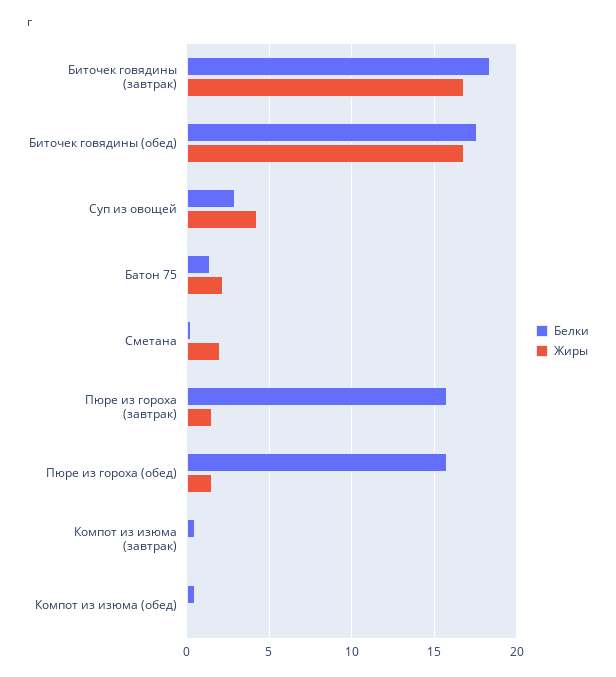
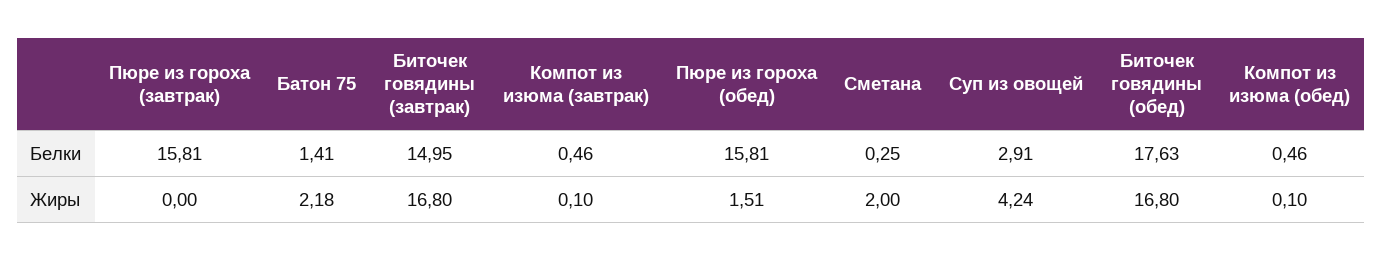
  {
    "Белки": {
-     "Биточек говядины (завтрак)": 18.5,
+     "Биточек говядины (завтрак)": 14.95,
      "Биточек говядины (обед)": 17.63,
      "Суп из овощей": 2.91,
      "Батон 75": 1.41,
      "Сметана": 0.25,
      "Пюре из гороха (завтрак)": 15.81,
      "Пюре из гороха (обед)": 15.81,
      "Компот из изюма (завтрак)": 0.46,
      "Компот из изюма (обед)": 0.46
    },
    "Жиры": {
      "Биточек говядины (завтрак)": 16.8,
      "Биточек говядины (обед)": 16.8,
      "Суп из овощей": 4.24,
      "Батон 75": 2.18,
      "Сметана": 2,
-     "Пюре из гороха (завтрак)": 1.5,
+     "Пюре из гороха (завтрак)": 0,
      "Пюре из гороха (обед)": 1.51,
      "Компот из изюма (завтрак)": 0.1,
      "Компот из изюма (обед)": 0.1
    }
  }

